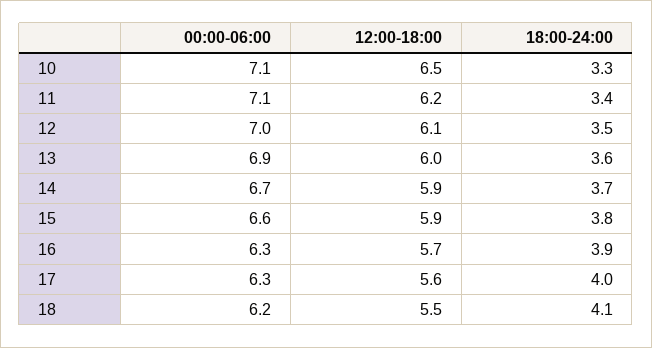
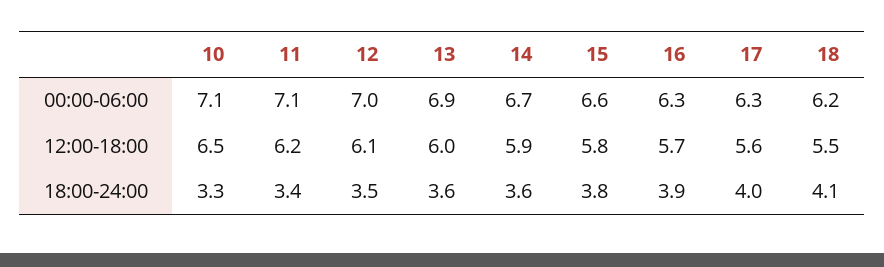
  {
    "00:00-06:00": {
      "10": 7.1,
      "11": 7.1,
      "12": 7,
      "13": 6.9,
      "14": 6.7,
      "15": 6.6,
      "16": 6.3,
      "17": 6.3,
      "18": 6.2
    },
    "12:00-18:00": {
      "10": 6.5,
      "11": 6.2,
      "12": 6.1,
      "13": 6,
      "14": 5.9,
-     "15": 5.9,
+     "15": 5.8,
      "16": 5.7,
      "17": 5.6,
      "18": 5.5
    },
    "18:00-24:00": {
      "10": 3.3,
      "11": 3.4,
      "12": 3.5,
      "13": 3.6,
-     "14": 3.7,
+     "14": 3.6,
      "15": 3.8,
      "16": 3.9,
      "17": 4,
      "18": 4.1
    }
  }

